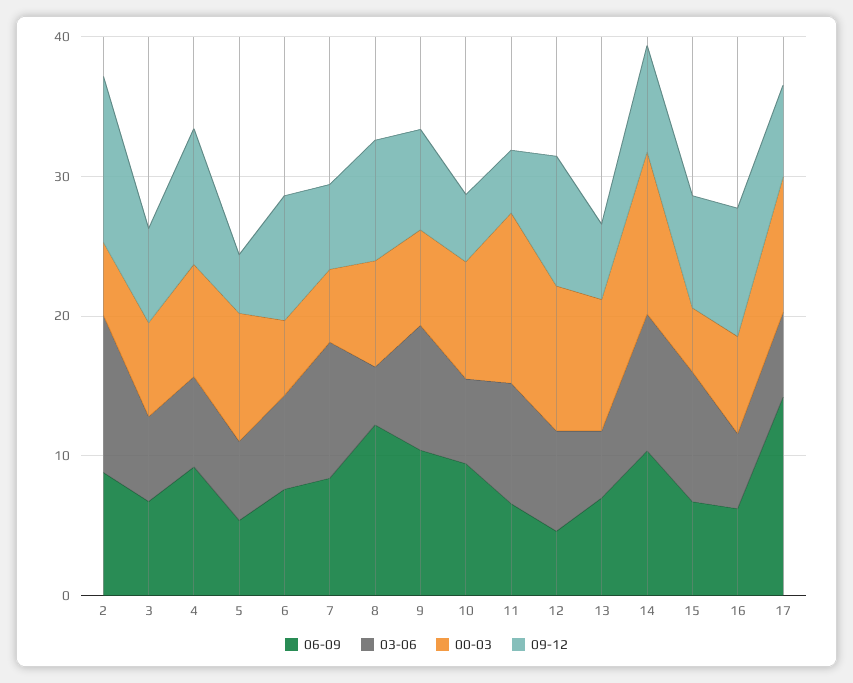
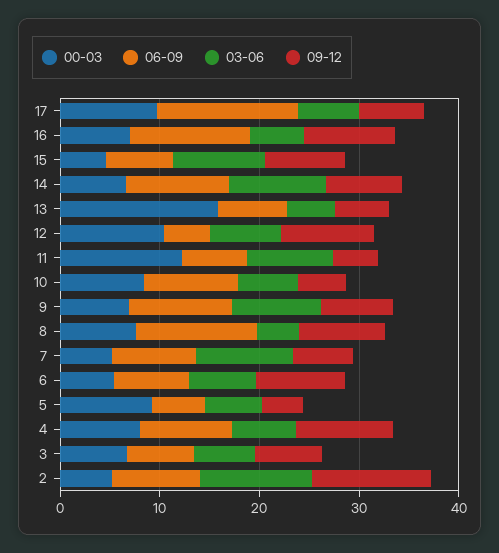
  {
    "06-09": {
      "2": 8,
      "3": 6,
      "4": 10,
      "5": 6,
      "6": 8,
      "7": 8,
      "8": 12,
      "9": 10,
      "10": 10,
      "11": 6,
      "12": 4,
      "13": 6,
      "14": 10,
      "15": 6,
-     "16": 6,
+     "16": 12,
      "17": 14
    },
    "03-06": {
      "2": 12,
      "3": 6,
      "4": 6,
      "5": 6,
      "6": 6,
      "7": 10,
      "8": 4,
      "9": 8,
      "10": 6,
      "11": 8,
      "12": 8,
      "13": 4,
      "14": 10,
      "15": 10,
      "16": 6,
      "17": 6
    },
    "00-03": {
      "2": 6,
      "3": 6,
      "4": 8,
      "5": 10,
      "6": 6,
      "7": 6,
      "8": 8,
      "9": 6,
      "10": 8,
      "11": 12,
      "12": 10,
-     "13": 10,
+     "13": 16,
-     "14": 12,
+     "14": 6,
      "15": 4,
      "16": 6,
      "17": 10
    },
    "09-12": {
      "2": 12,
      "3": 6,
      "4": 10,
      "5": 4,
      "6": 8,
      "7": 6,
      "8": 8,
      "9": 8,
      "10": 4,
      "11": 4,
      "12": 10,
      "13": 6,
      "14": 8,
      "15": 8,
      "16": 10,
      "17": 6
    }
  }

